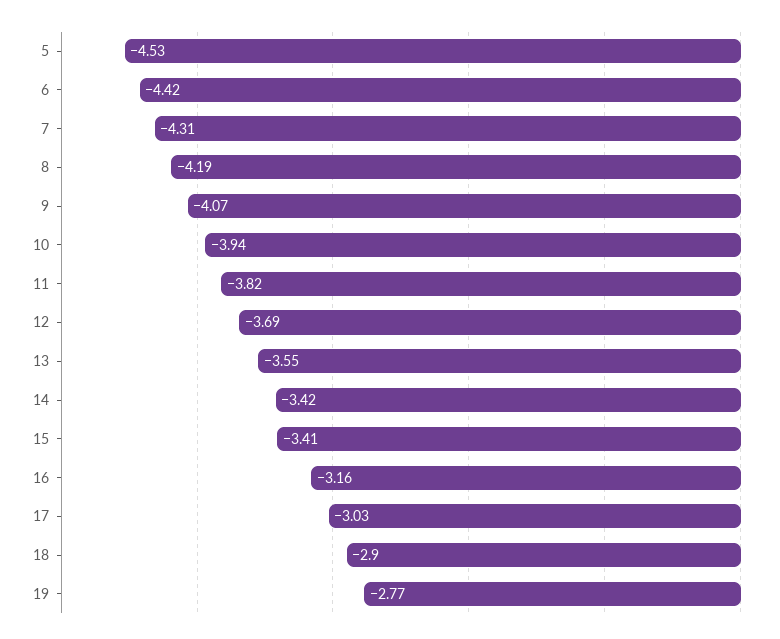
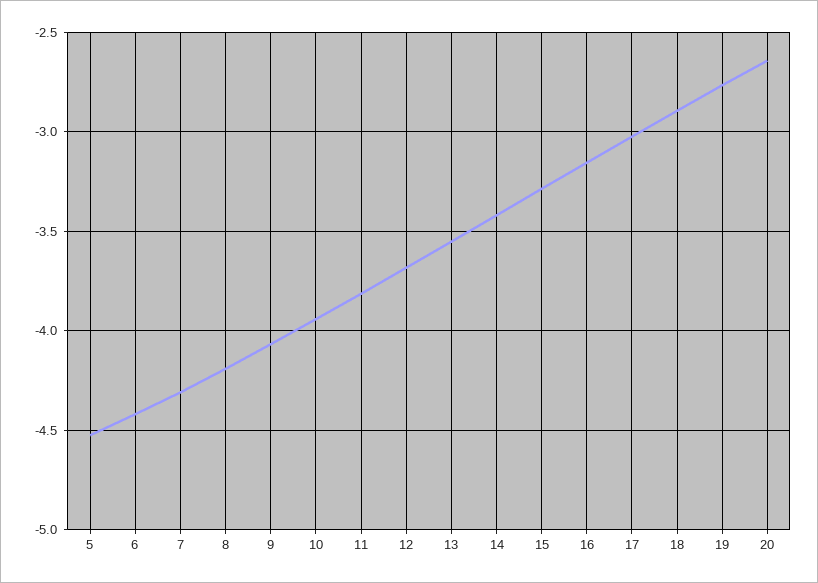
  {
    "5": -4.53,
    "6": -4.42,
    "7": -4.31,
    "8": -4.19,
    "9": -4.07,
    "10": -3.94,
    "11": -3.82,
    "12": -3.69,
    "13": -3.55,
    "14": -3.42,
-   "15": -3.41,
+   "15": -3.3,
    "16": -3.16,
    "17": -3.03,
    "18": -2.9,
-   "19": -2.77
+   "19": -2.77,
+   "20": -2.65
  }

